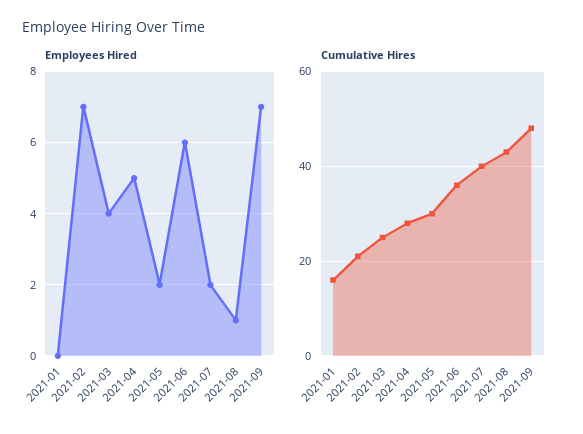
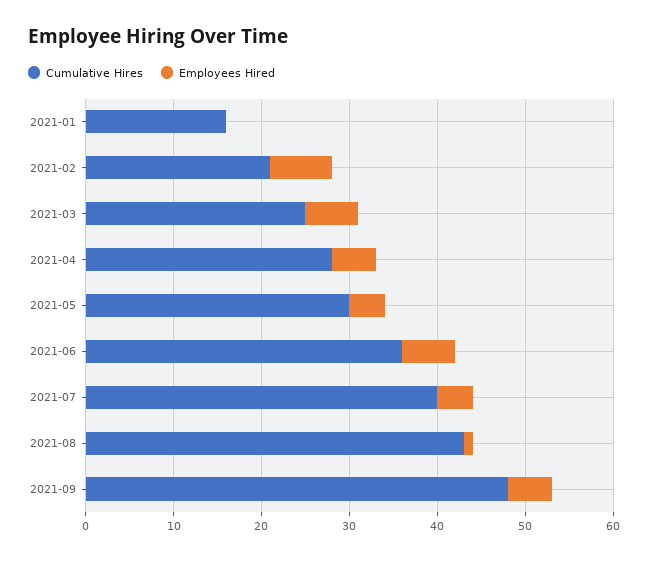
  {
    "Employees Hired": {
      "2021-01": 0,
      "2021-02": 7,
-     "2021-03": 4,
+     "2021-03": 6,
      "2021-04": 5,
-     "2021-05": 2,
+     "2021-05": 4,
      "2021-06": 6,
-     "2021-07": 2,
+     "2021-07": 4,
      "2021-08": 1,
-     "2021-09": 7
+     "2021-09": 5
    },
    "Cumulative Hires": {
      "2021-01": 16,
      "2021-02": 21,
      "2021-03": 25,
      "2021-04": 28,
      "2021-05": 30,
      "2021-06": 36,
      "2021-07": 40,
      "2021-08": 43,
      "2021-09": 48
    }
  }

